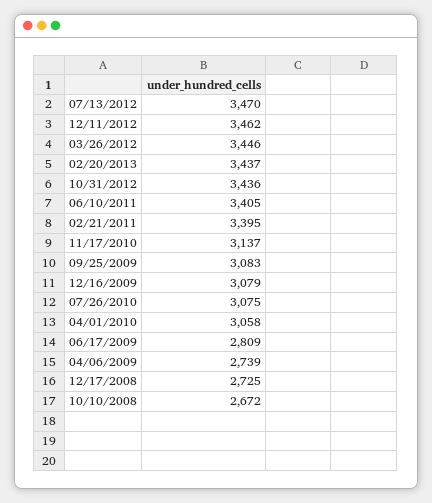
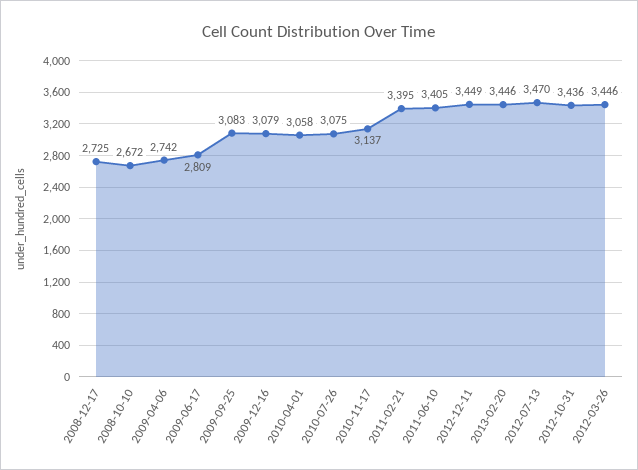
  {
    "07/13/2012": 3470,
-   "12/11/2012": 3462,
+   "12/11/2012": 3449,
    "03/26/2012": 3446,
-   "02/20/2013": 3437,
+   "02/20/2013": 3446,
    "10/31/2012": 3436,
    "06/10/2011": 3405,
    "02/21/2011": 3395,
    "11/17/2010": 3137,
    "09/25/2009": 3083,
    "12/16/2009": 3079,
    "07/26/2010": 3075,
    "04/01/2010": 3058,
    "06/17/2009": 2809,
-   "04/06/2009": 2739,
+   "04/06/2009": 2742,
    "12/17/2008": 2725,
    "10/10/2008": 2672
  }

